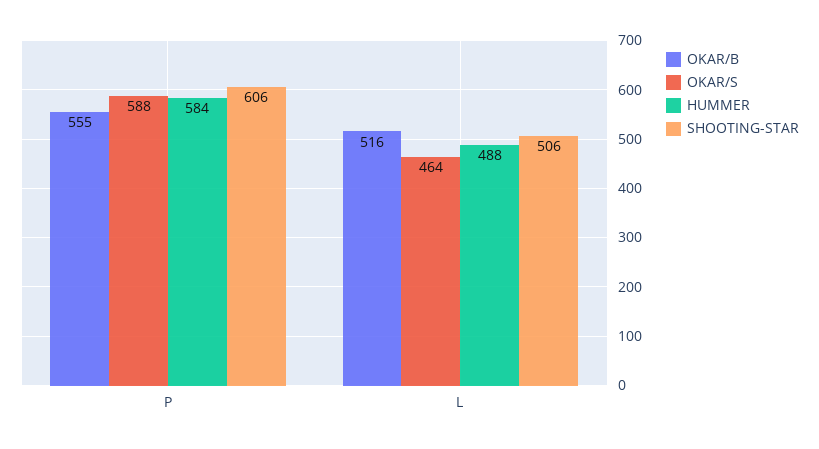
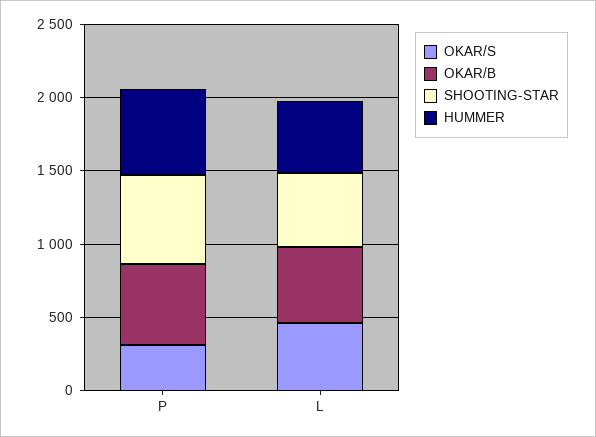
  {
    "OKAR/B": {
      "P": 555,
      "L": 516
    },
    "OKAR/S": {
-     "P": 588,
+     "P": 300,
      "L": 464
    },
    "HUMMER": {
      "P": 584,
      "L": 488
    },
    "SHOOTING-STAR": {
      "P": 606,
      "L": 506
    }
  }

